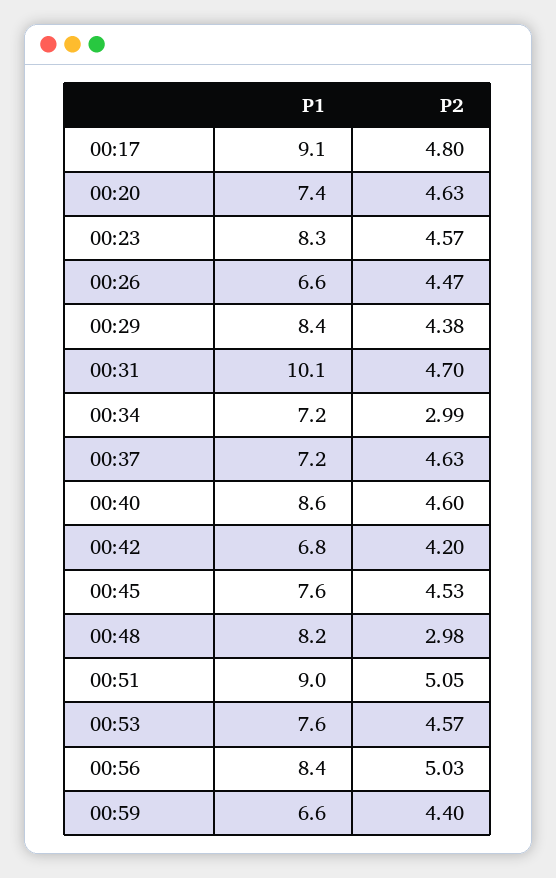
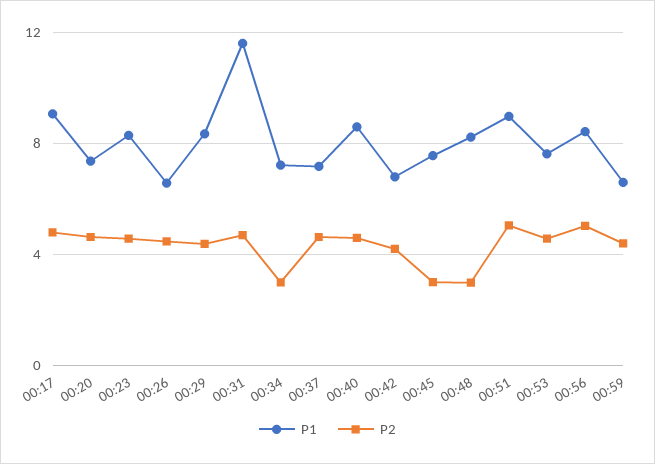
  {
    "P1": {
      "00:17": 9.1,
      "00:20": 7.4,
      "00:23": 8.3,
      "00:26": 6.6,
      "00:29": 8.4,
-     "00:31": 10.1,
+     "00:31": 11.5,
      "00:34": 7.2,
      "00:37": 7.2,
      "00:40": 8.6,
      "00:42": 6.8,
      "00:45": 7.6,
      "00:48": 8.2,
      "00:51": 9,
      "00:53": 7.6,
      "00:56": 8.4,
      "00:59": 6.6
    },
    "P2": {
      "00:17": 4.8,
      "00:20": 4.63,
      "00:23": 4.57,
      "00:26": 4.47,
      "00:29": 4.38,
      "00:31": 4.7,
      "00:34": 2.99,
      "00:37": 4.63,
      "00:40": 4.6,
      "00:42": 4.2,
-     "00:45": 4.53,
+     "00:45": 3,
      "00:48": 2.98,
      "00:51": 5.05,
      "00:53": 4.57,
      "00:56": 5.03,
      "00:59": 4.4
    }
  }

